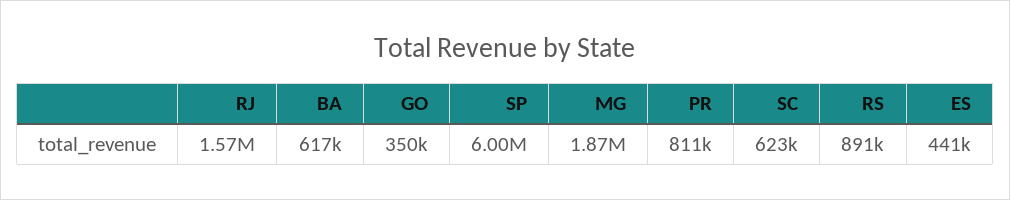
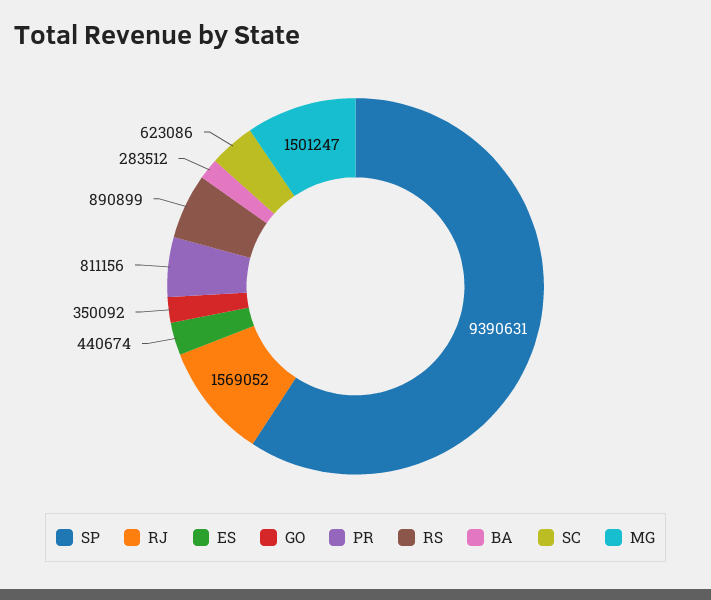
  {
    "RJ": 1569052,
-   "BA": 617000,
+   "BA": 283512,
    "GO": 350092,
-   "SP": 6000000,
+   "SP": 9390631,
-   "MG": 1870000,
+   "MG": 1501247,
    "PR": 811156,
    "SC": 623086,
    "RS": 890899,
    "ES": 440674
  }

